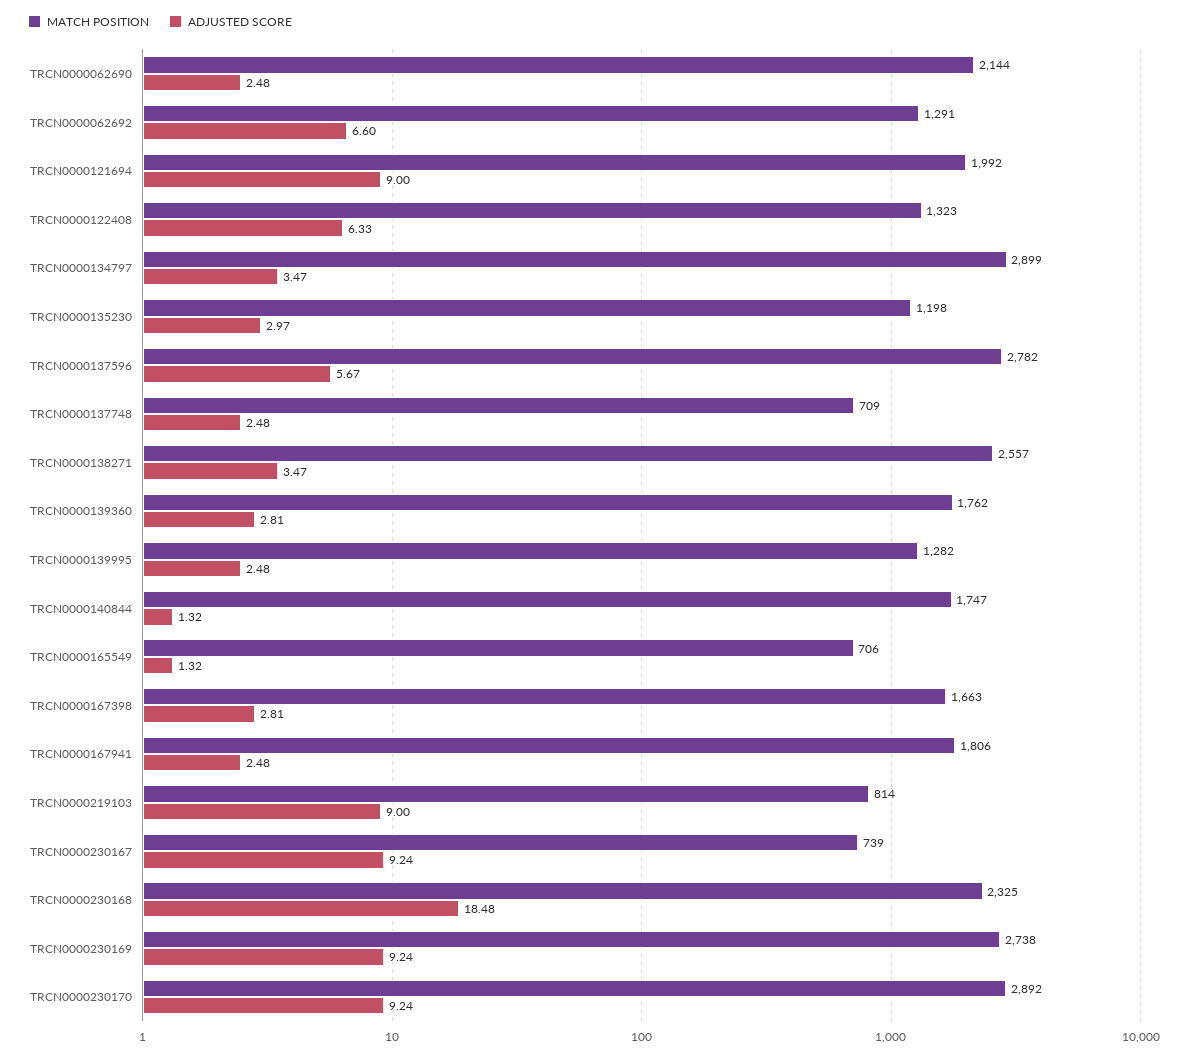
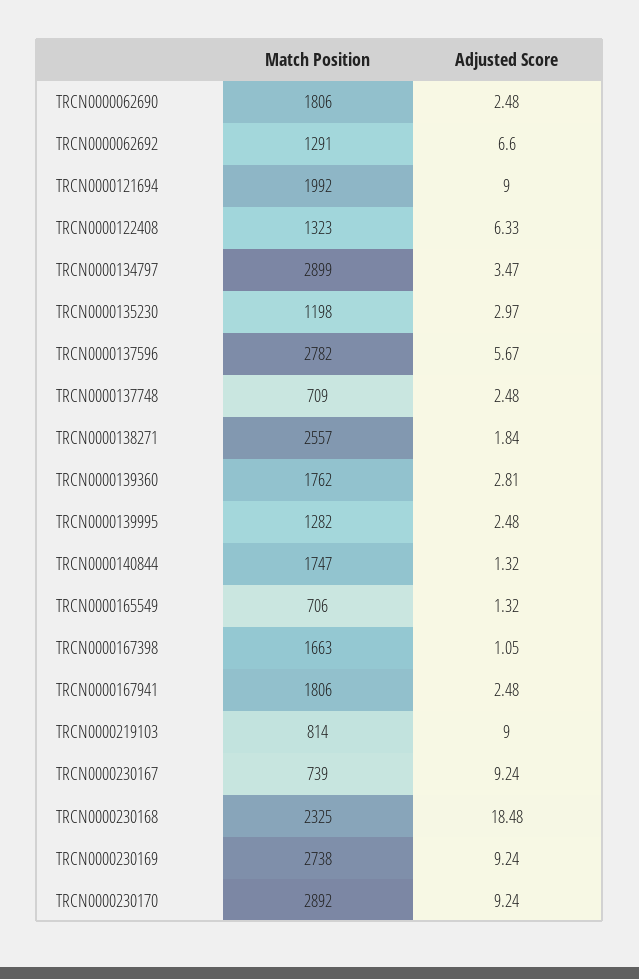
  {
    "MATCH POSITION": {
-     "TRCN0000062690": 2144,
+     "TRCN0000062690": 1806,
      "TRCN0000062692": 1291,
      "TRCN0000121694": 1992,
      "TRCN0000122408": 1323,
      "TRCN0000134797": 2899,
      "TRCN0000135230": 1198,
      "TRCN0000137596": 2782,
      "TRCN0000137748": 709,
      "TRCN0000138271": 2557,
      "TRCN0000139360": 1762,
      "TRCN0000139995": 1282,
      "TRCN0000140844": 1747,
      "TRCN0000165549": 706,
      "TRCN0000167398": 1663,
      "TRCN0000167941": 1806,
      "TRCN0000219103": 814,
      "TRCN0000230167": 739,
      "TRCN0000230168": 2325,
      "TRCN0000230169": 2738,
      "TRCN0000230170": 2892
    },
    "ADJUSTED SCORE": {
      "TRCN0000062690": 2.48,
      "TRCN0000062692": 6.6,
      "TRCN0000121694": 9,
      "TRCN0000122408": 6.33,
      "TRCN0000134797": 3.47,
      "TRCN0000135230": 2.97,
      "TRCN0000137596": 5.67,
      "TRCN0000137748": 2.48,
-     "TRCN0000138271": 3.47,
+     "TRCN0000138271": 1.84,
      "TRCN0000139360": 2.81,
      "TRCN0000139995": 2.48,
      "TRCN0000140844": 1.32,
      "TRCN0000165549": 1.32,
-     "TRCN0000167398": 2.81,
+     "TRCN0000167398": 1.05,
      "TRCN0000167941": 2.48,
      "TRCN0000219103": 9,
      "TRCN0000230167": 9.24,
      "TRCN0000230168": 18.48,
      "TRCN0000230169": 9.24,
      "TRCN0000230170": 9.24
    }
  }

